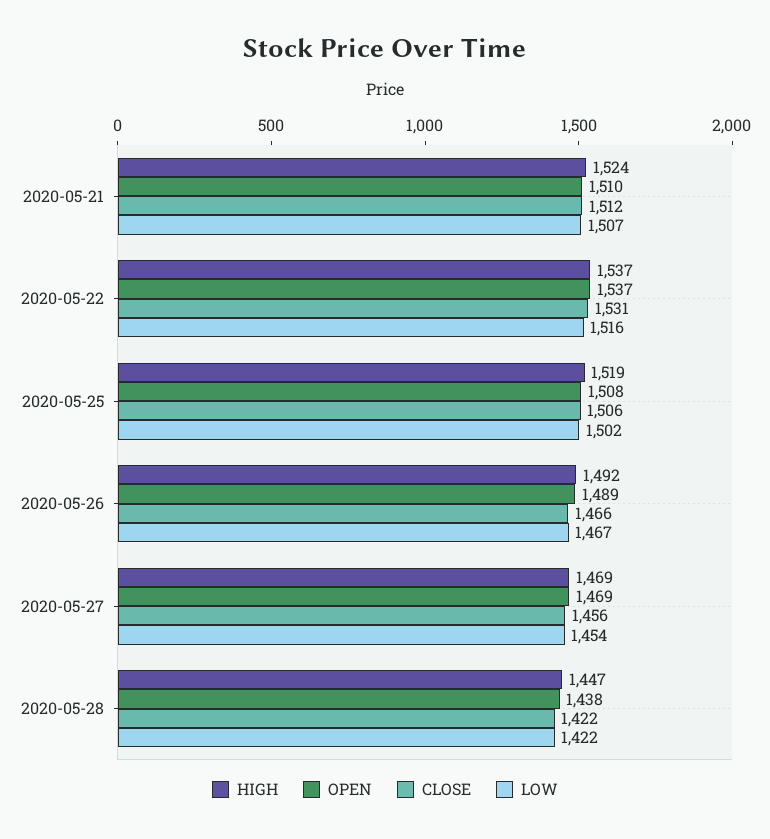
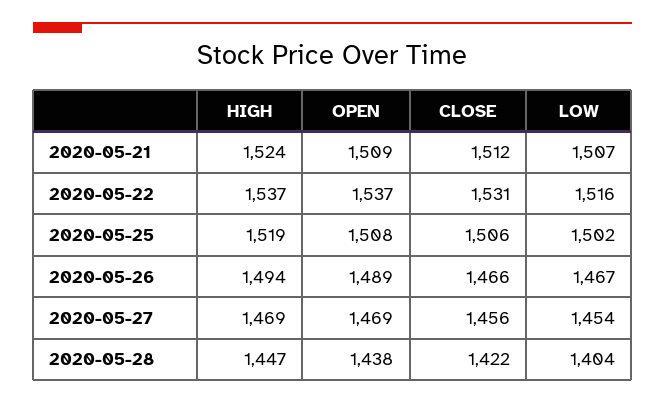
  {
    "HIGH": {
      "2020-05-21": 1524,
      "2020-05-22": 1537,
      "2020-05-25": 1519,
-     "2020-05-26": 1492,
+     "2020-05-26": 1494,
      "2020-05-27": 1469,
      "2020-05-28": 1447
    },
    "OPEN": {
-     "2020-05-21": 1510,
+     "2020-05-21": 1509,
      "2020-05-22": 1537,
      "2020-05-25": 1508,
      "2020-05-26": 1489,
      "2020-05-27": 1469,
      "2020-05-28": 1438
    },
    "CLOSE": {
      "2020-05-21": 1512,
      "2020-05-22": 1531,
      "2020-05-25": 1506,
      "2020-05-26": 1466,
      "2020-05-27": 1456,
      "2020-05-28": 1422
    },
    "LOW": {
      "2020-05-21": 1507,
      "2020-05-22": 1516,
      "2020-05-25": 1502,
      "2020-05-26": 1467,
      "2020-05-27": 1454,
-     "2020-05-28": 1422
+     "2020-05-28": 1404
    }
  }

